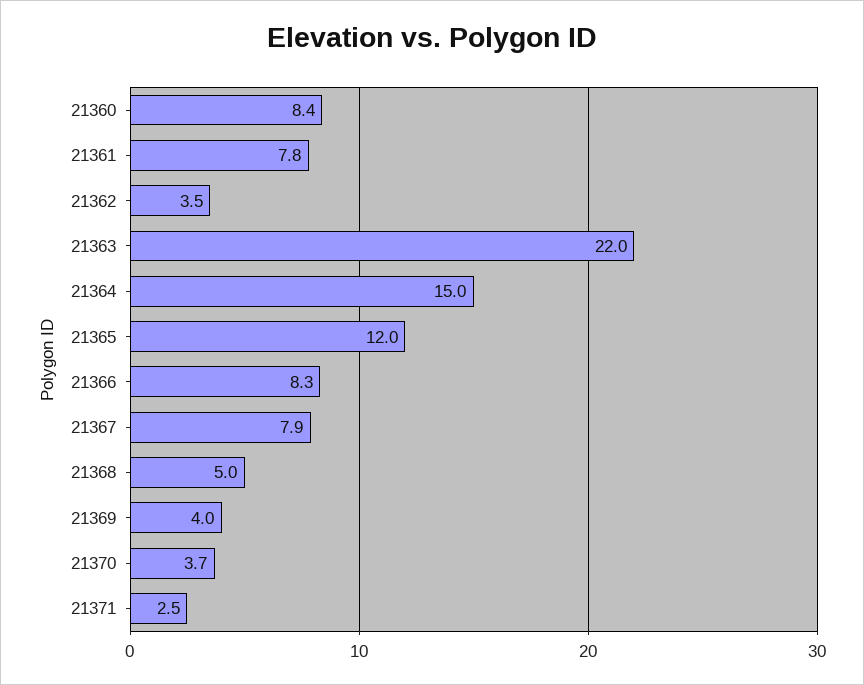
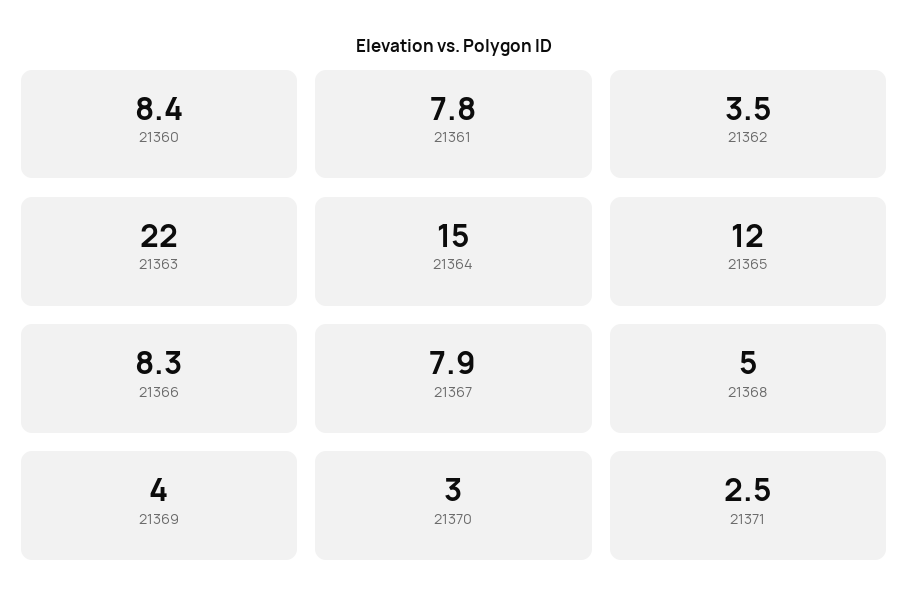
  {
    "21360": 8.4,
    "21361": 7.8,
    "21362": 3.5,
    "21363": 22,
    "21364": 15,
    "21365": 12,
    "21366": 8.3,
    "21367": 7.9,
    "21368": 5,
    "21369": 4,
-   "21370": 3.7,
+   "21370": 3,
    "21371": 2.5
  }

